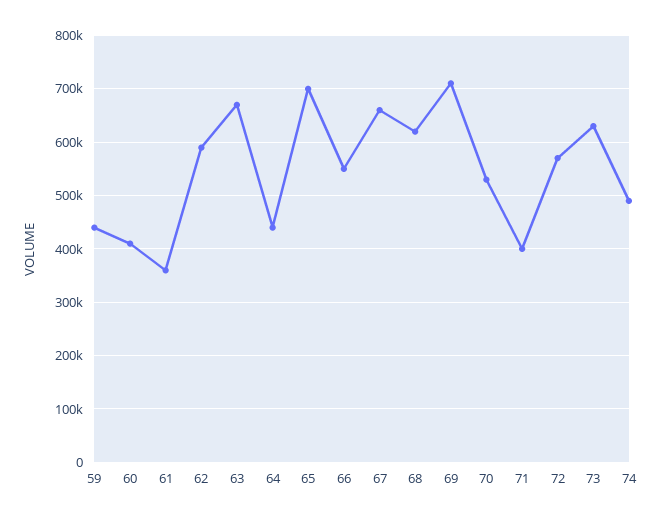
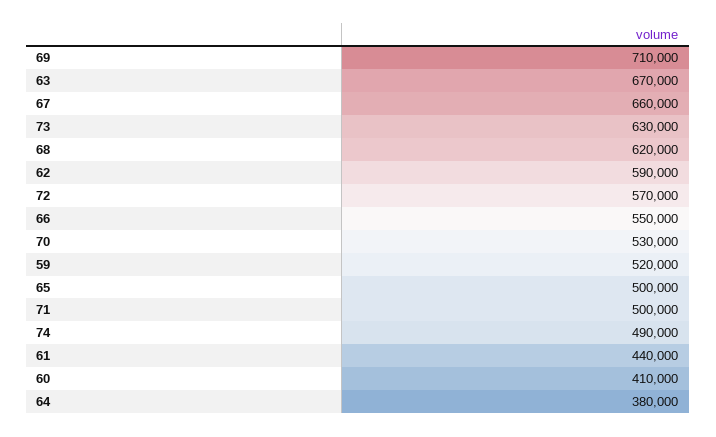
  {
-   "59": 440000,
+   "59": 520000,
    "60": 410000,
-   "61": 360000,
+   "61": 440000,
    "62": 590000,
    "63": 670000,
-   "64": 440000,
+   "64": 380000,
-   "65": 700000,
+   "65": 500000,
    "66": 550000,
    "67": 660000,
    "68": 620000,
    "69": 710000,
    "70": 530000,
-   "71": 400000,
+   "71": 500000,
    "72": 570000,
    "73": 630000,
    "74": 490000
  }

